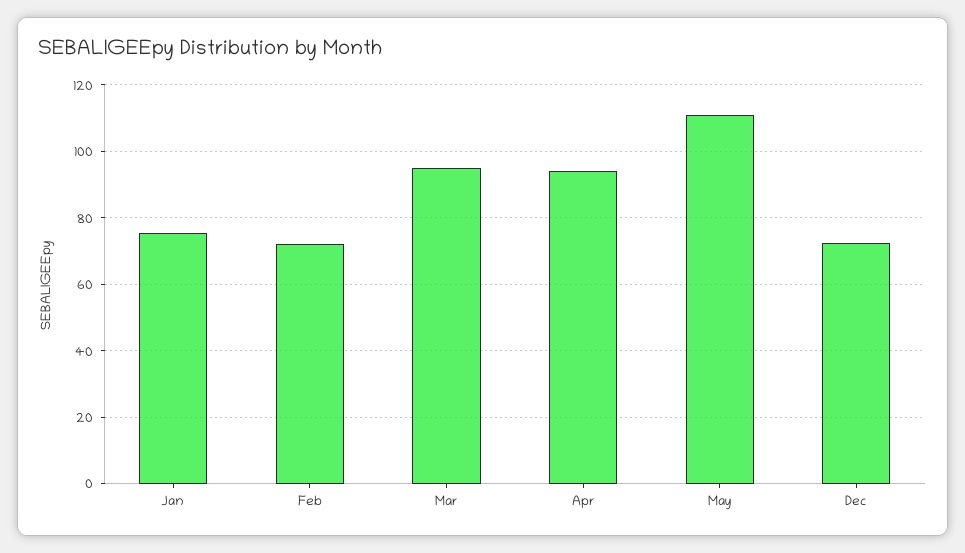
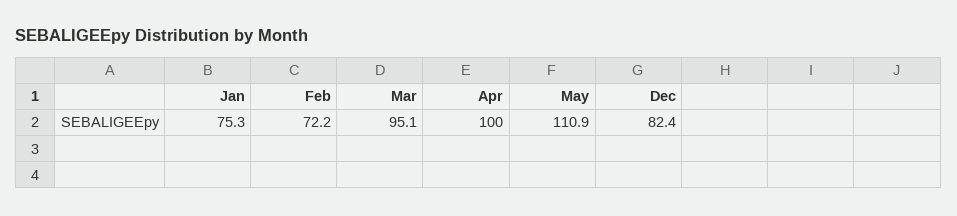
  {
    "Jan": 75.3,
    "Feb": 72.2,
    "Mar": 95.1,
-   "Apr": 94,
+   "Apr": 100,
    "May": 110.9,
-   "Dec": 72
+   "Dec": 82.4
  }

